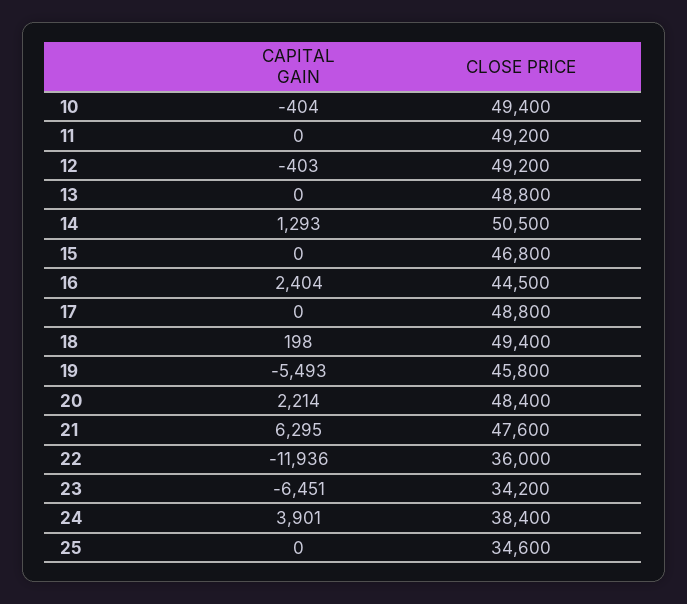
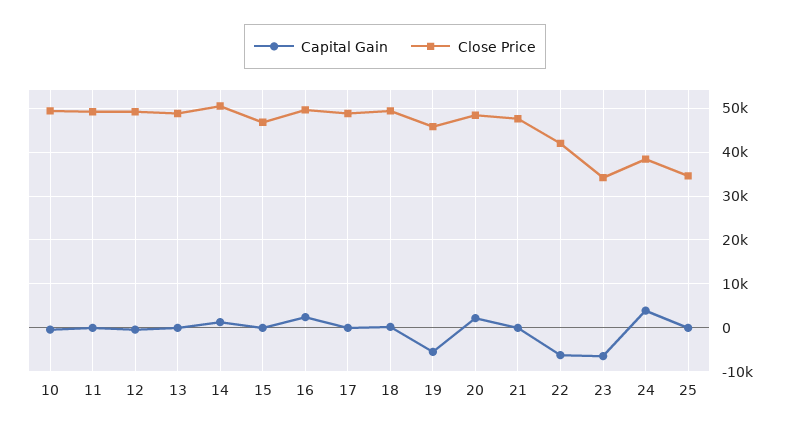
  {
    "CAPITAL GAIN": {
      "10": -404,
      "11": 0,
      "12": -403,
      "13": 0,
      "14": 1293,
      "15": 0,
      "16": 2404,
      "17": 0,
      "18": 198,
      "19": -5493,
      "20": 2214,
-     "21": 6295,
+     "21": 0,
-     "22": -11936,
+     "22": -6000,
      "23": -6451,
      "24": 3901,
      "25": 0
    },
    "CLOSE PRICE": {
      "10": 49400,
      "11": 49200,
      "12": 49200,
      "13": 48800,
      "14": 50500,
      "15": 46800,
-     "16": 44500,
+     "16": 50000,
      "17": 48800,
      "18": 49400,
      "19": 45800,
      "20": 48400,
      "21": 47600,
-     "22": 36000,
+     "22": 42000,
      "23": 34200,
      "24": 38400,
      "25": 34600
    }
  }

